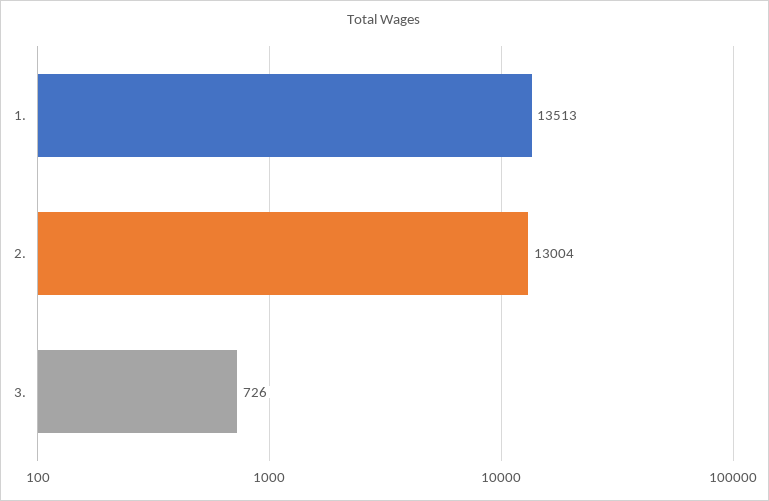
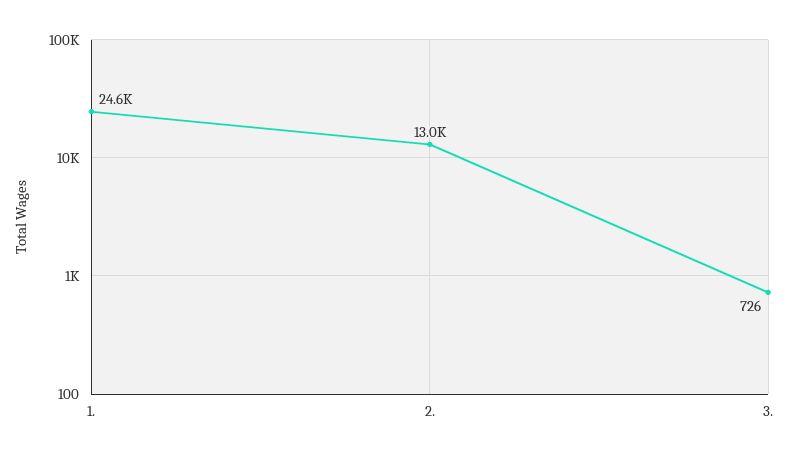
  {
-   "1.": 13513,
+   "1.": 24600,
    "2.": 13004,
    "3.": 726
  }

